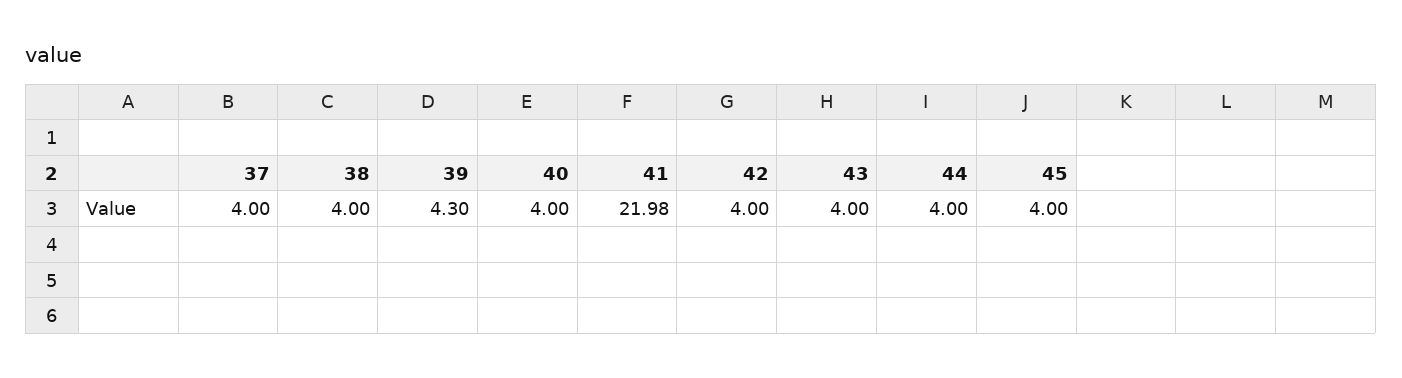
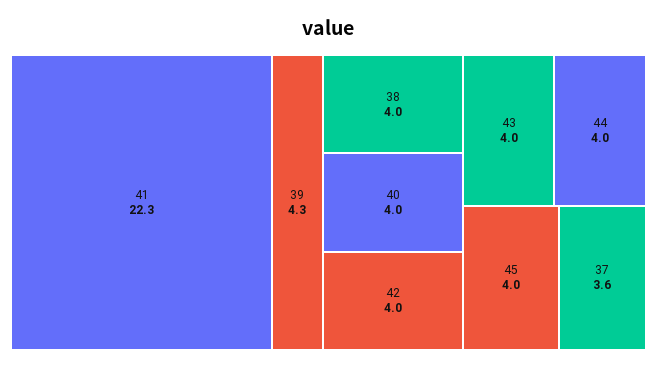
  {
-   "37": 4,
+   "37": 3.6,
    "38": 4,
    "39": 4.3,
    "40": 4,
-   "41": 21.98,
+   "41": 22.3,
    "42": 4,
    "43": 4,
    "44": 4,
    "45": 4
  }

